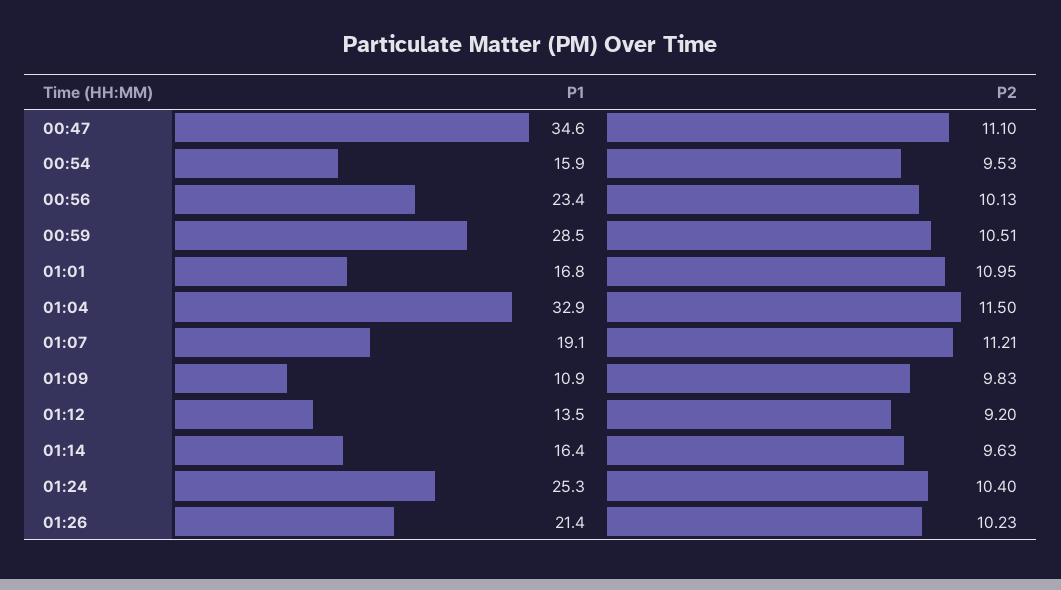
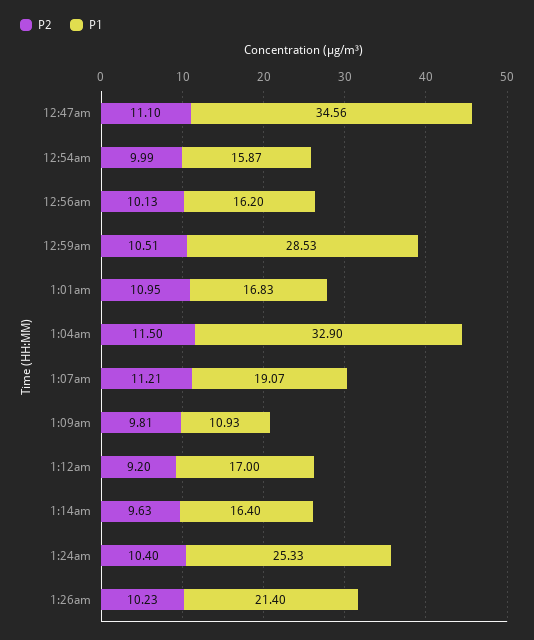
  {
    "P1": {
      "00:47": 34.56,
      "00:54": 15.87,
-     "00:56": 23.4,
+     "00:56": 16.2,
      "00:59": 28.53,
      "01:01": 16.83,
      "01:04": 32.9,
      "01:07": 19.07,
      "01:09": 10.93,
-     "01:12": 13.5,
+     "01:12": 17,
      "01:14": 16.4,
      "01:24": 25.33,
      "01:26": 21.4
    },
    "P2": {
      "00:47": 11.1,
-     "00:54": 9.53,
+     "00:54": 9.99,
      "00:56": 10.13,
      "00:59": 10.51,
      "01:01": 10.95,
      "01:04": 11.5,
      "01:07": 11.21,
-     "01:09": 9.83,
+     "01:09": 9.81,
      "01:12": 9.2,
      "01:14": 9.63,
      "01:24": 10.4,
      "01:26": 10.23
    }
  }

